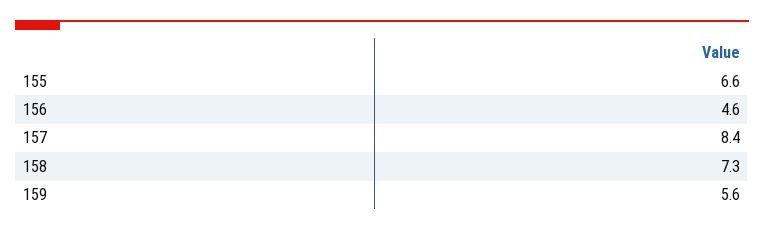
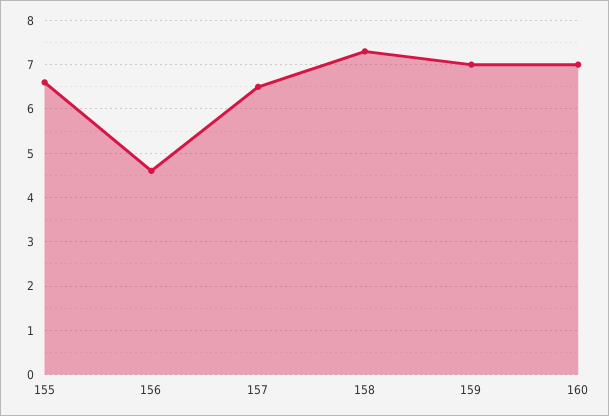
  {
    "155": 6.6,
    "156": 4.6,
-   "157": 8.4,
+   "157": 6.5,
    "158": 7.3,
-   "159": 5.6
+   "159": 7,
+   "160": 7
  }

